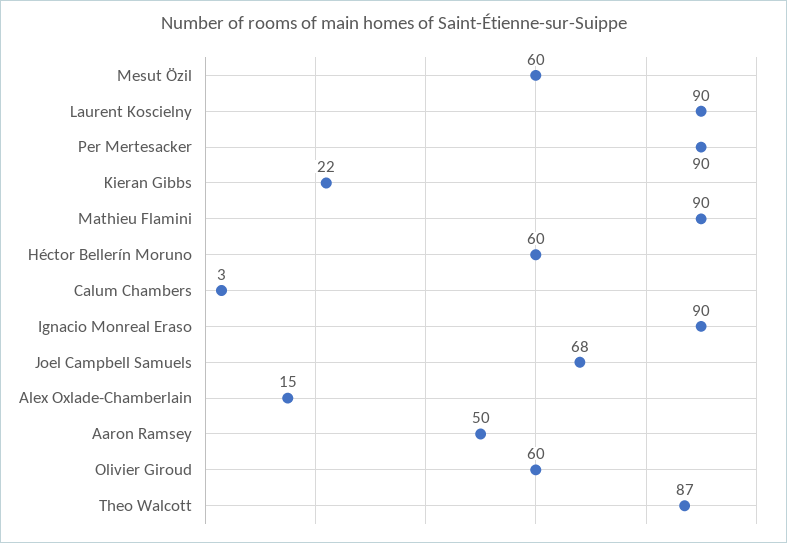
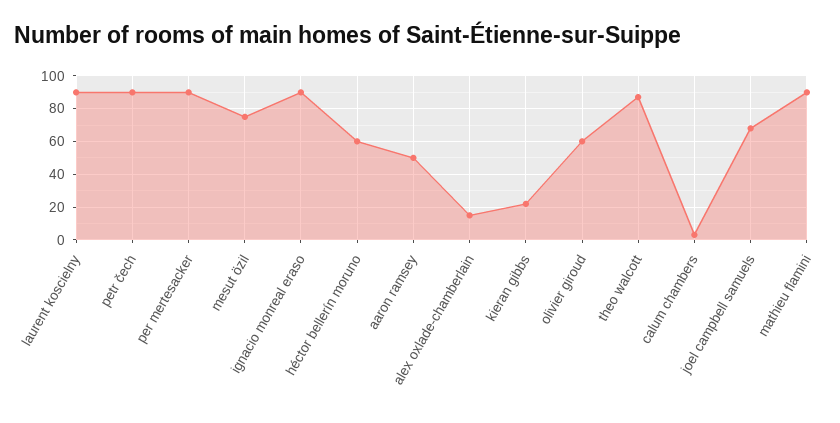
  {
-   "Mesut Özil": 60,
+   "Mesut Özil": 75,
    "Laurent Koscielny": 90,
    "Per Mertesacker": 90,
    "Kieran Gibbs": 22,
    "Mathieu Flamini": 90,
    "Héctor Bellerín Moruno": 60,
    "Calum Chambers": 3,
    "Ignacio Monreal Eraso": 90,
    "Joel Campbell Samuels": 68,
    "Alex Oxlade-Chamberlain": 15,
    "Aaron Ramsey": 50,
    "Olivier Giroud": 60,
-   "Theo Walcott": 87
+   "Theo Walcott": 87,
+   "petr čech": 90
  }

